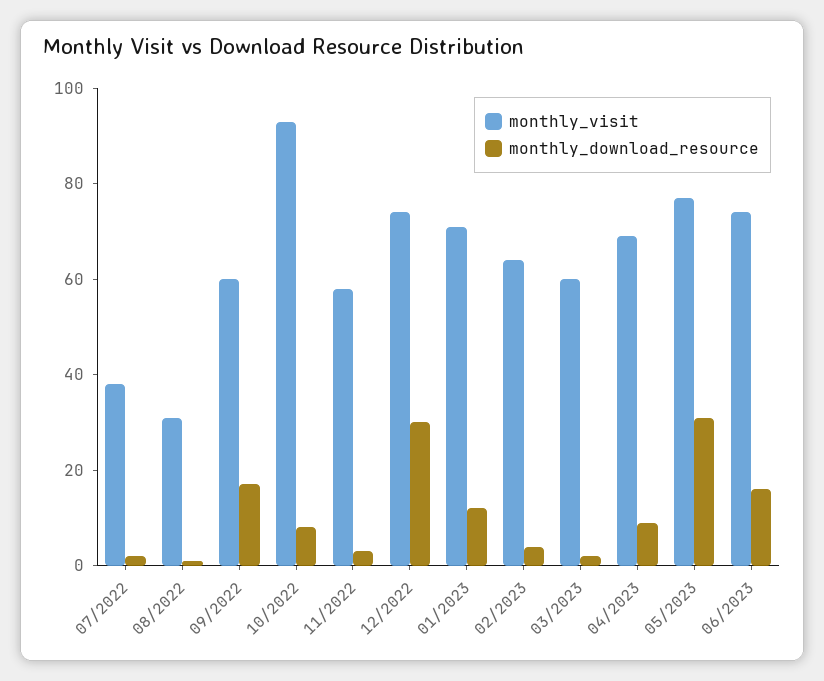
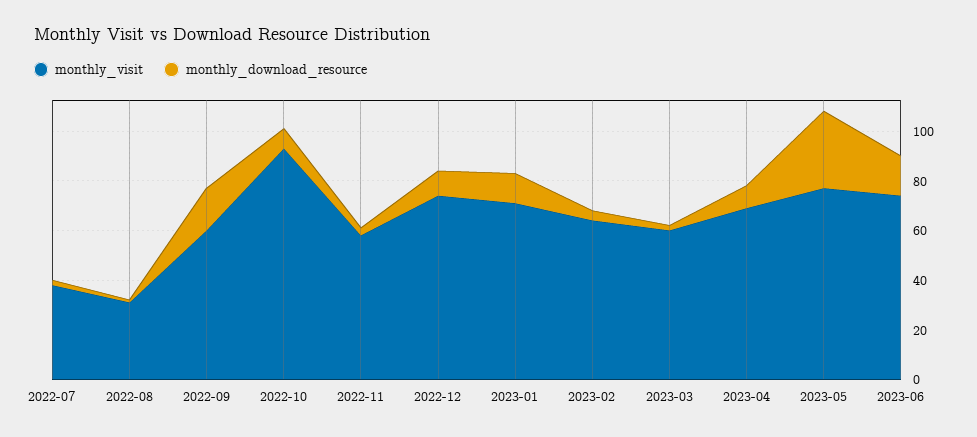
  {
    "monthly_visit": {
      "07/2022": 40,
      "08/2022": 30,
      "09/2022": 60,
      "10/2022": 95,
      "11/2022": 60,
      "12/2022": 75,
      "01/2023": 70,
      "02/2023": 65,
      "03/2023": 60,
      "04/2023": 70,
      "05/2023": 75,
      "06/2023": 75
    },
    "monthly_download_resource": {
      "07/2022": 0,
      "08/2022": 0,
      "09/2022": 15,
      "10/2022": 10,
      "11/2022": 5,
-     "12/2022": 30,
+     "12/2022": 10,
      "01/2023": 10,
      "02/2023": 5,
      "03/2023": 0,
      "04/2023": 10,
      "05/2023": 30,
      "06/2023": 15
    }
  }

